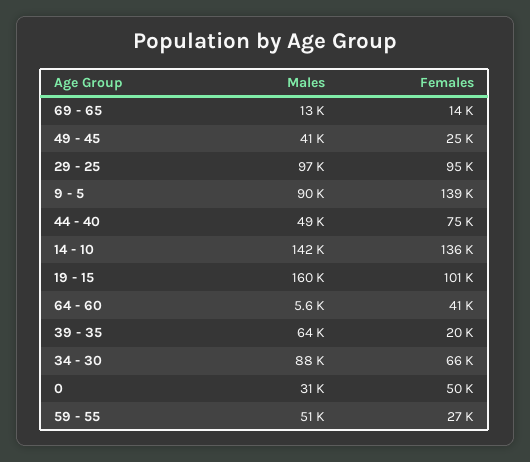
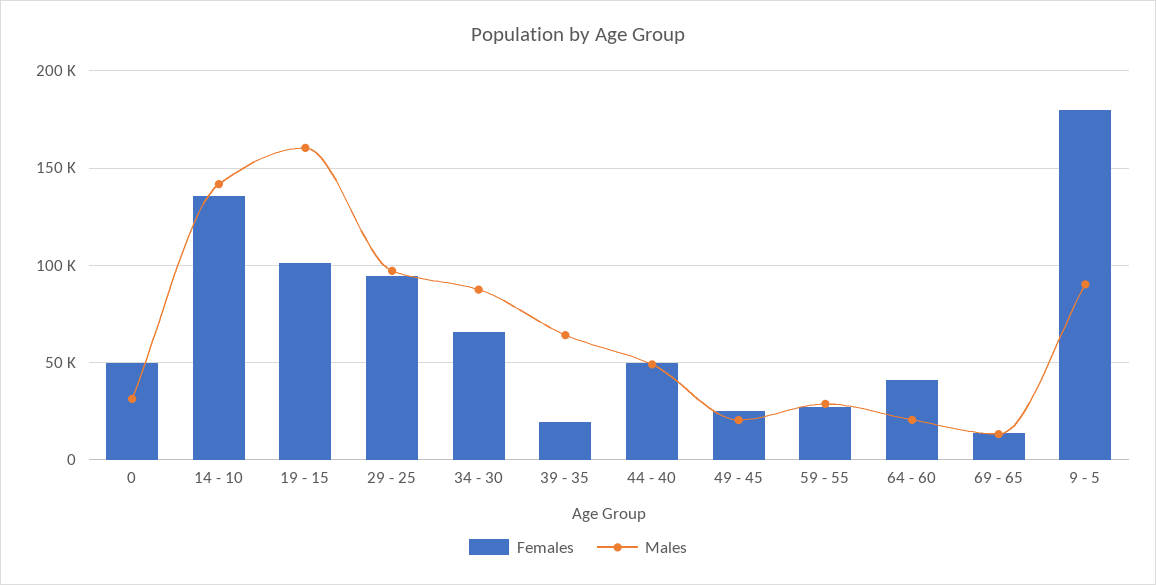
  {
    "Males": {
      "69 - 65": 13000,
-     "49 - 45": 41000,
+     "49 - 45": 20000,
      "29 - 25": 97000,
      "9 - 5": 90000,
      "44 - 40": 49000,
      "14 - 10": 142000,
      "19 - 15": 160000,
-     "64 - 60": 5600,
+     "64 - 60": 20000,
      "39 - 35": 64000,
      "34 - 30": 88000,
      "0": 31000,
-     "59 - 55": 51000
+     "59 - 55": 30000
    },
    "Females": {
      "69 - 65": 14000,
      "49 - 45": 25000,
      "29 - 25": 95000,
-     "9 - 5": 139000,
+     "9 - 5": 180000,
-     "44 - 40": 75000,
+     "44 - 40": 50000,
      "14 - 10": 136000,
      "19 - 15": 101000,
      "64 - 60": 41000,
      "39 - 35": 20000,
      "34 - 30": 66000,
      "0": 50000,
      "59 - 55": 27000
    }
  }

